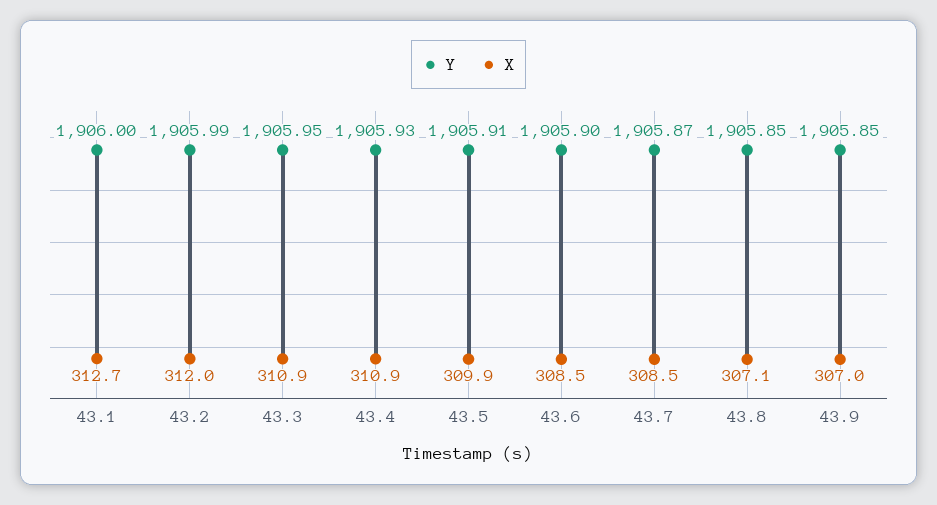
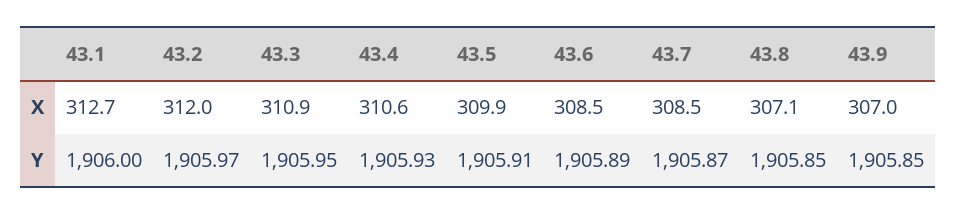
  {
    "Y": {
      "43.1": 1906,
-     "43.2": 1905.99,
+     "43.2": 1905.97,
      "43.3": 1905.95,
      "43.4": 1905.93,
      "43.5": 1905.91,
-     "43.6": 1905.9,
+     "43.6": 1905.89,
      "43.7": 1905.87,
      "43.8": 1905.85,
      "43.9": 1905.85
    },
    "X": {
      "43.1": 312.7,
      "43.2": 312,
      "43.3": 310.9,
-     "43.4": 310.9,
+     "43.4": 310.6,
      "43.5": 309.9,
      "43.6": 308.5,
      "43.7": 308.5,
      "43.8": 307.1,
      "43.9": 307
    }
  }

